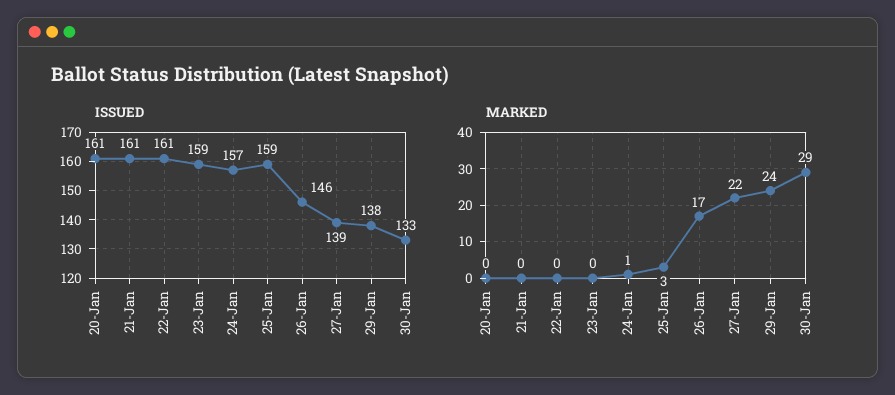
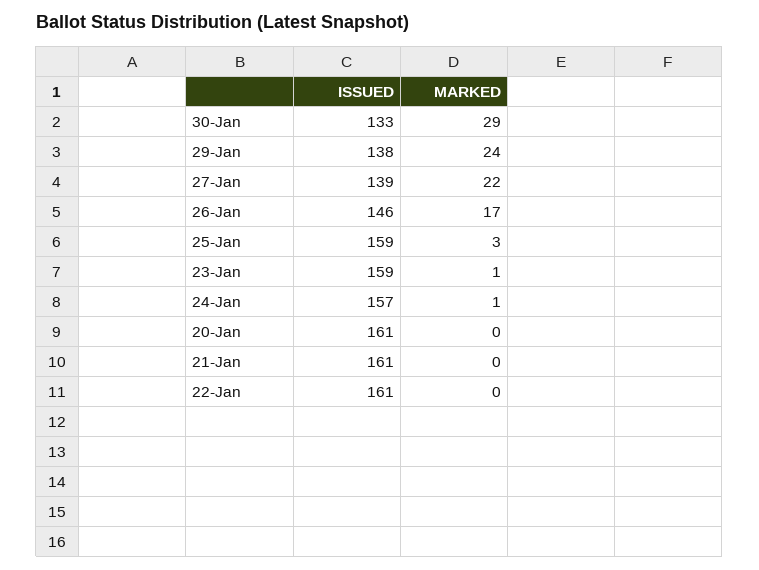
  {
    "ISSUED": {
      "20-Jan": 161,
      "21-Jan": 161,
      "22-Jan": 161,
      "23-Jan": 159,
      "24-Jan": 157,
      "25-Jan": 159,
      "26-Jan": 146,
      "27-Jan": 139,
      "29-Jan": 138,
      "30-Jan": 133
    },
    "MARKED": {
      "20-Jan": 0,
      "21-Jan": 0,
      "22-Jan": 0,
-     "23-Jan": 0,
+     "23-Jan": 1,
      "24-Jan": 1,
      "25-Jan": 3,
      "26-Jan": 17,
      "27-Jan": 22,
      "29-Jan": 24,
      "30-Jan": 29
    }
  }

